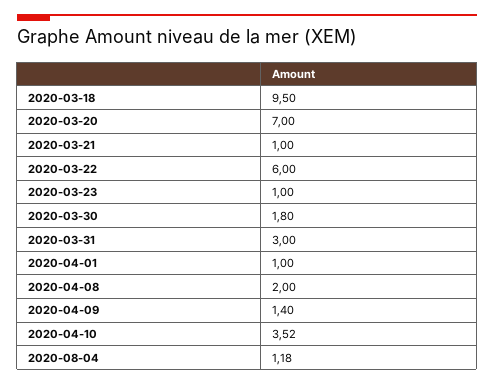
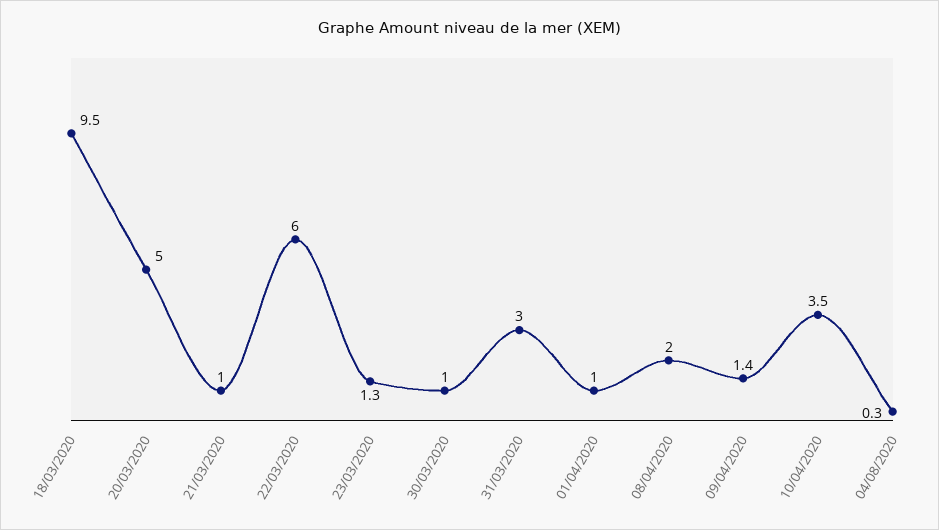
  {
    "2020-03-18": 9.5,
-   "2020-03-20": 7,
+   "2020-03-20": 5,
    "2020-03-21": 1,
    "2020-03-22": 6,
-   "2020-03-23": 1,
+   "2020-03-23": 1.3,
-   "2020-03-30": 1.8,
+   "2020-03-30": 1,
    "2020-03-31": 3,
    "2020-04-01": 1,
    "2020-04-08": 2,
    "2020-04-09": 1.4,
    "2020-04-10": 3.52,
-   "2020-08-04": 1.18
+   "2020-08-04": 0.3
  }

